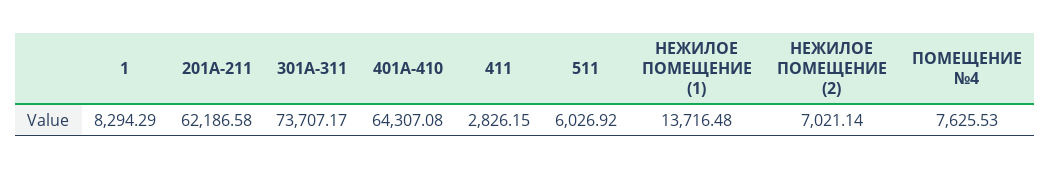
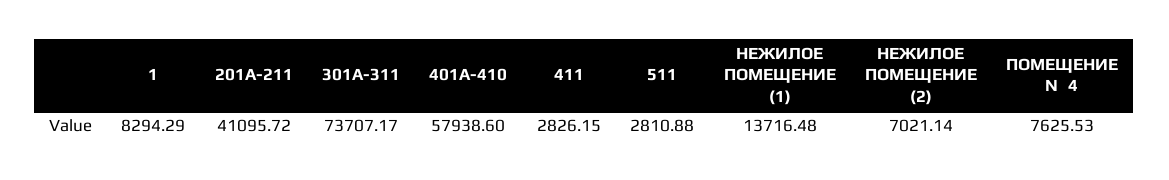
  {
    "1": 8294.29,
-   "201А-211": 62186.58,
+   "201А-211": 41095.72,
    "301А-311": 73707.17,
-   "401А-410": 64307.08,
+   "401А-410": 57938.6,
    "411": 2826.15,
-   "511": 6026.92,
+   "511": 2810.88,
    "НЕЖИЛОЕ ПОМЕЩЕНИЕ (1)": 13716.48,
    "НЕЖИЛОЕ ПОМЕЩЕНИЕ (2)": 7021.14,
    "ПОМЕЩЕНИЕ №4": 7625.53
  }

